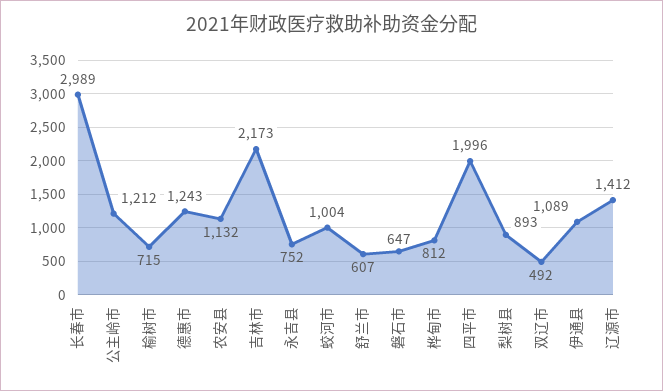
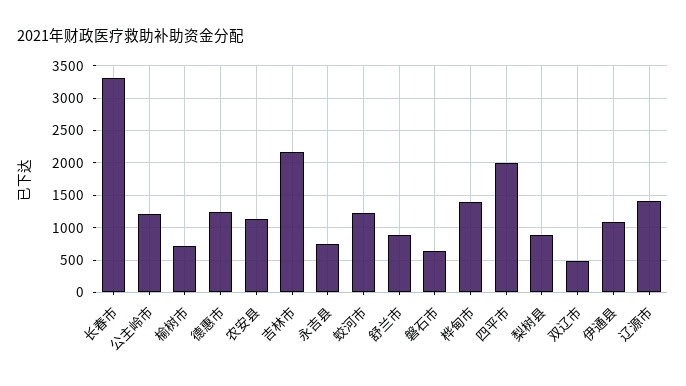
  {
-   "长春市": 2989,
+   "长春市": 3300,
    "公主岭市": 1212,
    "榆树市": 715,
    "德惠市": 1243,
    "农安县": 1132,
    "吉林市": 2173,
    "永吉县": 752,
-   "蛟河市": 1004,
+   "蛟河市": 1200,
-   "舒兰市": 607,
+   "舒兰市": 900,
    "磐石市": 647,
-   "桦甸市": 812,
+   "桦甸市": 1400,
    "四平市": 1996,
    "梨树县": 893,
    "双辽市": 492,
    "伊通县": 1089,
    "辽源市": 1412
  }

